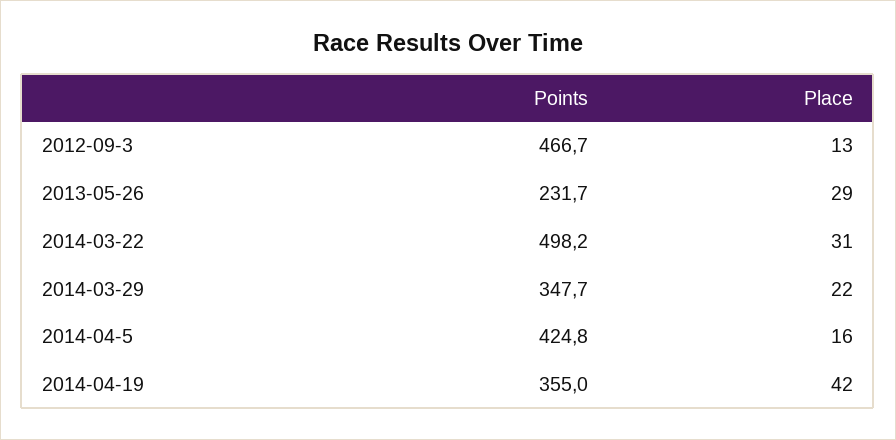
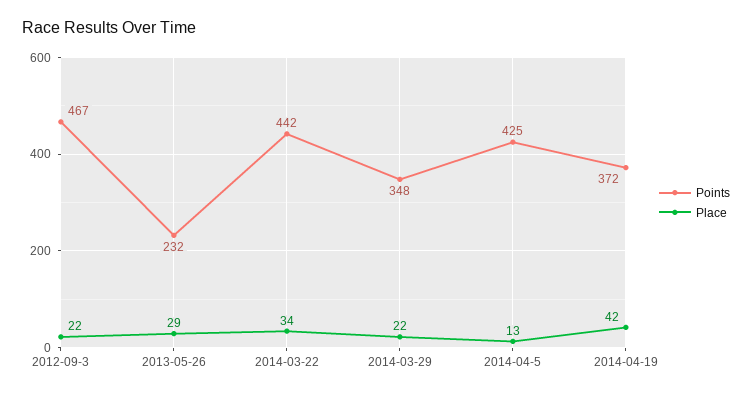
  {
    "Points": {
      "2012-09-3": 466.7,
      "2013-05-26": 231.7,
-     "2014-03-22": 498.2,
+     "2014-03-22": 442,
      "2014-03-29": 347.7,
      "2014-04-5": 424.8,
-     "2014-04-19": 355
+     "2014-04-19": 372
    },
    "Place": {
-     "2012-09-3": 13,
+     "2012-09-3": 22,
      "2013-05-26": 29,
-     "2014-03-22": 31,
+     "2014-03-22": 34,
      "2014-03-29": 22,
-     "2014-04-5": 16,
+     "2014-04-5": 13,
      "2014-04-19": 42
    }
  }

